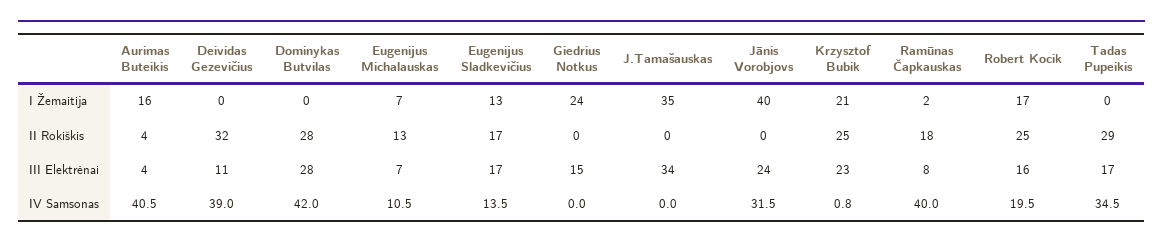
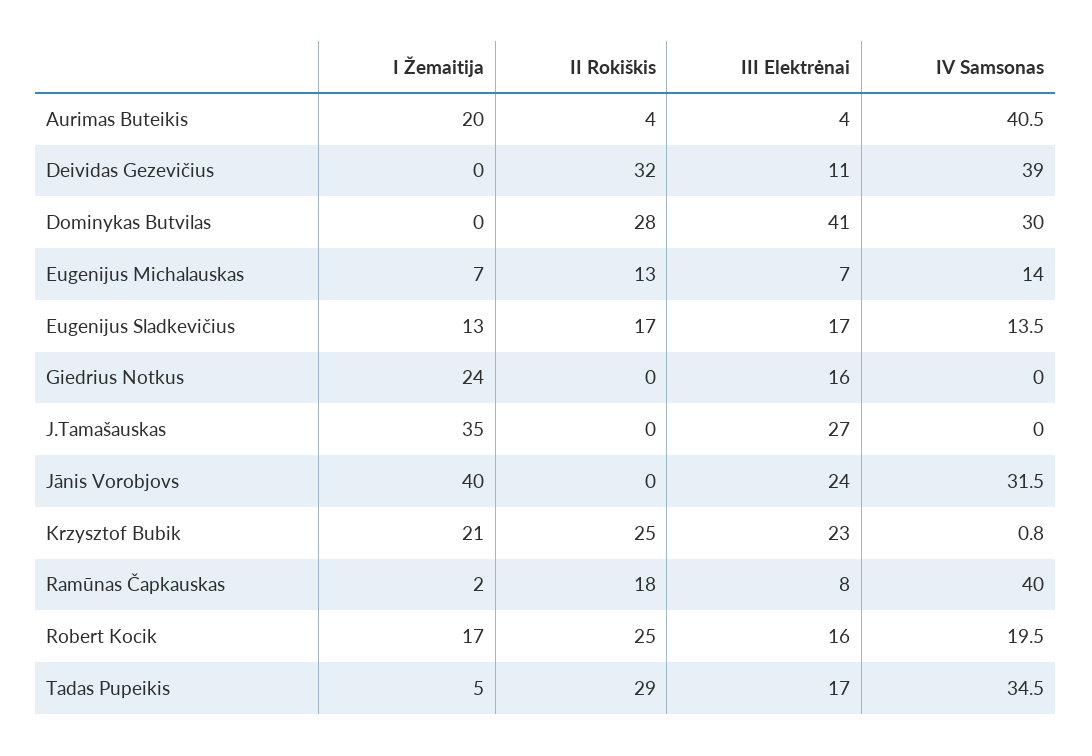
  {
    "Aurimas Buteikis": {
-     "I Žemaitija": 16,
+     "I Žemaitija": 20,
      "II Rokiškis": 4,
      "III Elektrėnai": 4,
      "IV Samsonas": 40.5
    },
    "Deividas Gezevičius": {
      "I Žemaitija": 0,
      "II Rokiškis": 32,
      "III Elektrėnai": 11,
      "IV Samsonas": 39
    },
    "Dominykas Butvilas": {
      "I Žemaitija": 0,
      "II Rokiškis": 28,
-     "III Elektrėnai": 28,
+     "III Elektrėnai": 41,
-     "IV Samsonas": 42
+     "IV Samsonas": 30
    },
    "Eugenijus Michalauskas": {
      "I Žemaitija": 7,
      "II Rokiškis": 13,
      "III Elektrėnai": 7,
-     "IV Samsonas": 10.5
+     "IV Samsonas": 14
    },
    "Eugenijus Sladkevičius": {
      "I Žemaitija": 13,
      "II Rokiškis": 17,
      "III Elektrėnai": 17,
      "IV Samsonas": 13.5
    },
    "Giedrius Notkus": {
      "I Žemaitija": 24,
      "II Rokiškis": 0,
-     "III Elektrėnai": 15,
+     "III Elektrėnai": 16,
      "IV Samsonas": 0
    },
    "J.Tamašauskas": {
      "I Žemaitija": 35,
      "II Rokiškis": 0,
-     "III Elektrėnai": 34,
+     "III Elektrėnai": 27,
      "IV Samsonas": 0
    },
    "Jānis Vorobjovs": {
      "I Žemaitija": 40,
      "II Rokiškis": 0,
      "III Elektrėnai": 24,
      "IV Samsonas": 31.5
    },
    "Krzysztof Bubik": {
      "I Žemaitija": 21,
      "II Rokiškis": 25,
      "III Elektrėnai": 23,
      "IV Samsonas": 0.8
    },
    "Ramūnas Čapkauskas": {
      "I Žemaitija": 2,
      "II Rokiškis": 18,
      "III Elektrėnai": 8,
      "IV Samsonas": 40
    },
    "Robert Kocik": {
      "I Žemaitija": 17,
      "II Rokiškis": 25,
      "III Elektrėnai": 16,
      "IV Samsonas": 19.5
    },
    "Tadas Pupeikis": {
-     "I Žemaitija": 0,
+     "I Žemaitija": 5,
      "II Rokiškis": 29,
      "III Elektrėnai": 17,
      "IV Samsonas": 34.5
    }
  }

